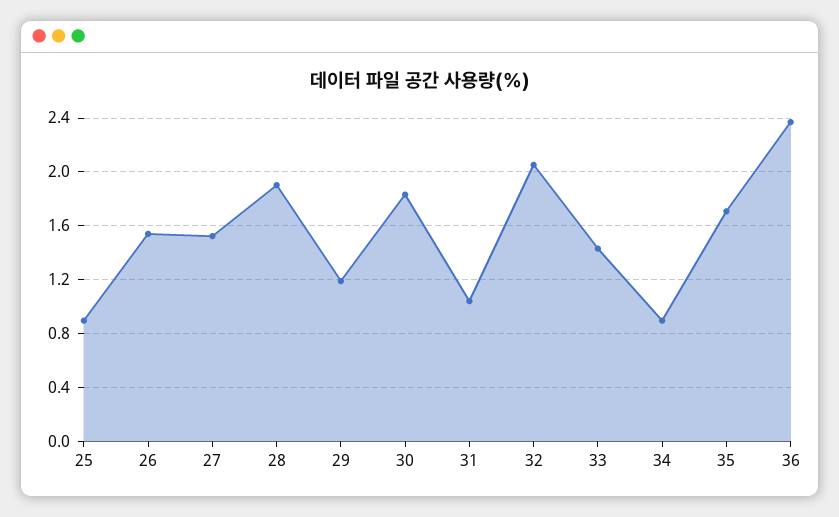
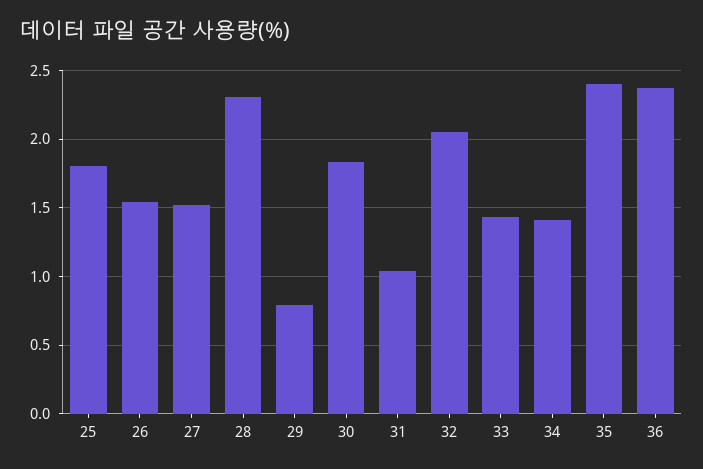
  {
-   "25": 0.9,
+   "25": 1.8,
    "26": 1.55,
    "27": 1.5,
-   "28": 1.9,
+   "28": 2.3,
-   "29": 1.2,
+   "29": 0.8,
    "30": 1.85,
    "31": 1.05,
    "32": 2.05,
    "33": 1.45,
-   "34": 0.9,
+   "34": 1.4,
-   "35": 1.7,
+   "35": 2.4,
    "36": 2.35
  }

